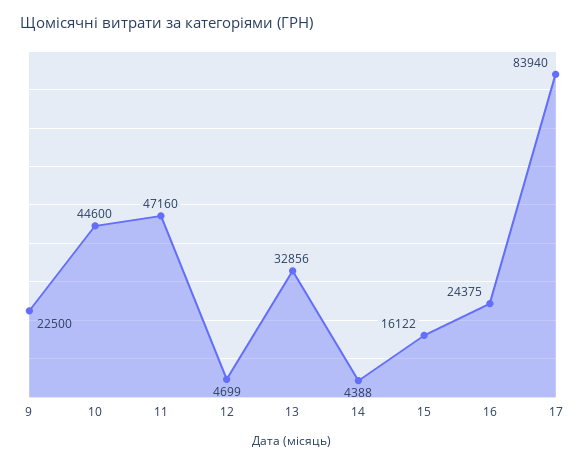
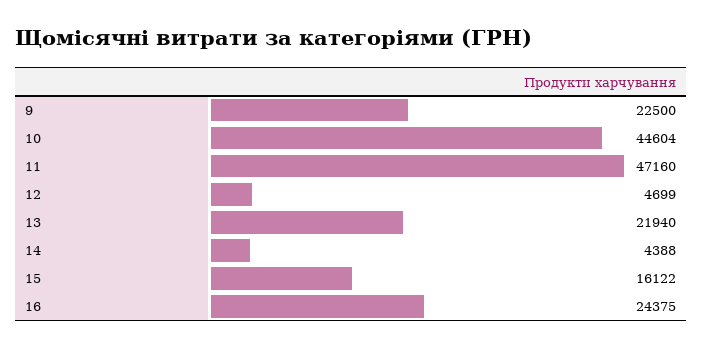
  {
    "9": 22500,
-   "10": 44600,
+   "10": 44604,
    "11": 47160,
    "12": 4699,
-   "13": 32856,
+   "13": 21940,
    "14": 4388,
    "15": 16122,
-   "16": 24375,
+   "16": 24375
-   "17": 83940
  }

